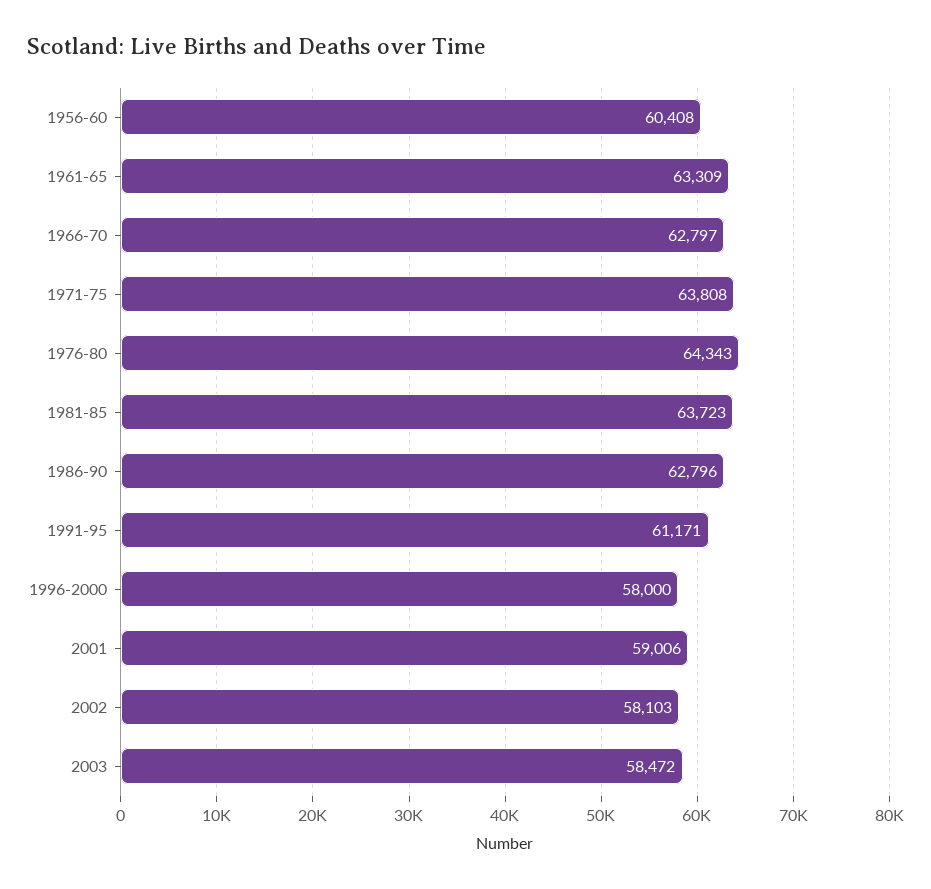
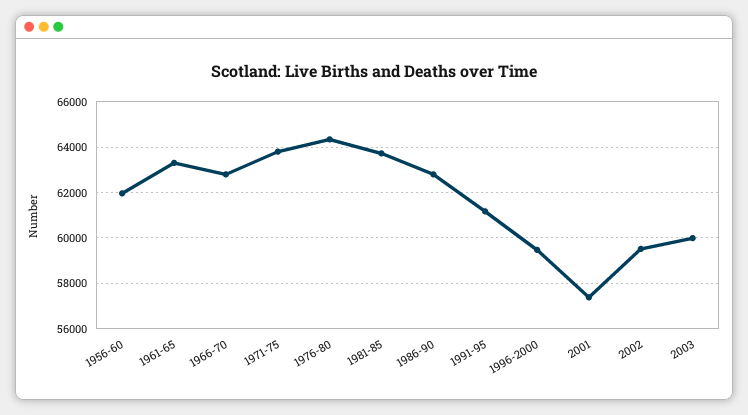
  {
-   "1956-60": 60408,
+   "1956-60": 62000,
    "1961-65": 63309,
    "1966-70": 62797,
    "1971-75": 63808,
    "1976-80": 64343,
    "1981-85": 63723,
    "1986-90": 62796,
    "1991-95": 61171,
-   "1996-2000": 58000,
+   "1996-2000": 59500,
-   "2001": 59006,
+   "2001": 57500,
-   "2002": 58103,
+   "2002": 59500,
-   "2003": 58472
+   "2003": 60000
  }

